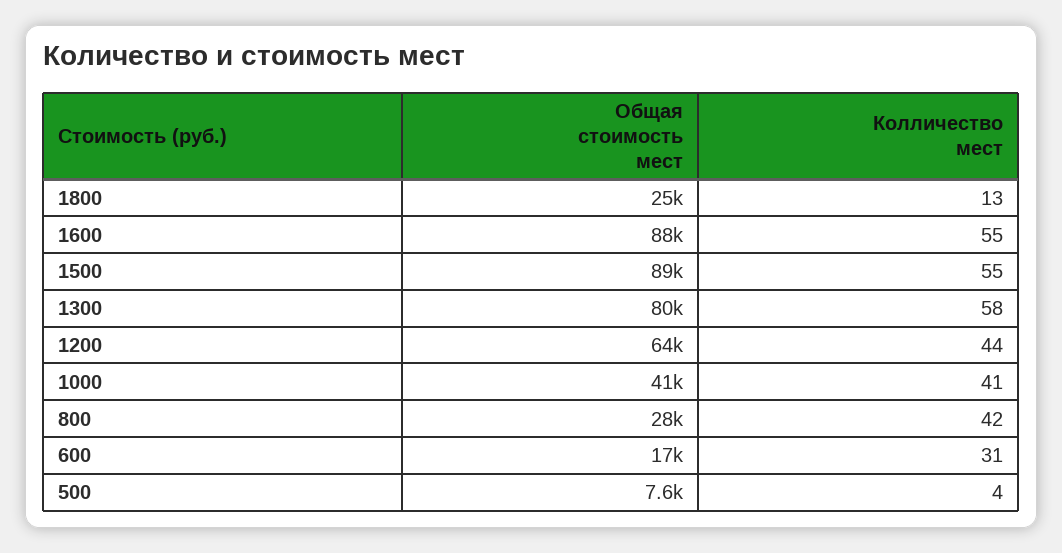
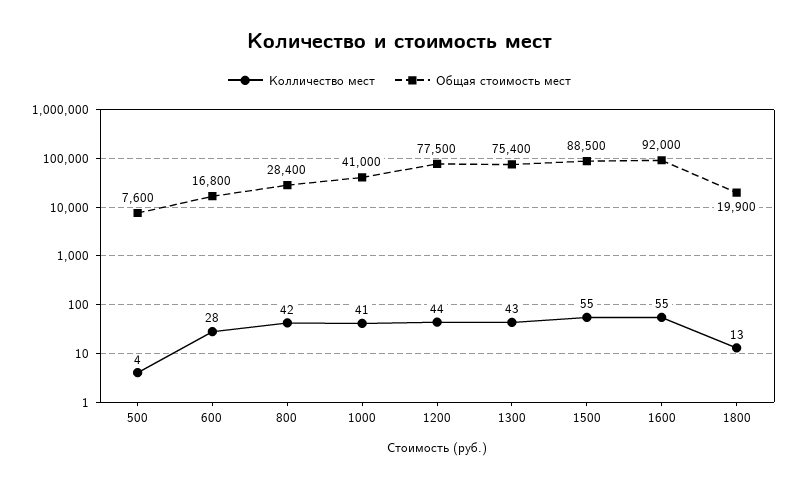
  {
    "Общая стоимость мест": {
-     "1800": 25000,
+     "1800": 19900,
-     "1600": 88000,
+     "1600": 92000,
      "1500": 88500,
-     "1300": 80000,
+     "1300": 75400,
-     "1200": 64000,
+     "1200": 77500,
      "1000": 41000,
      "800": 28400,
      "600": 16800,
      "500": 7600
    },
    "Колличество мест": {
      "1800": 13,
      "1600": 55,
      "1500": 55,
-     "1300": 58,
+     "1300": 43,
      "1200": 44,
      "1000": 41,
      "800": 42,
-     "600": 31,
+     "600": 28,
      "500": 4
    }
  }

